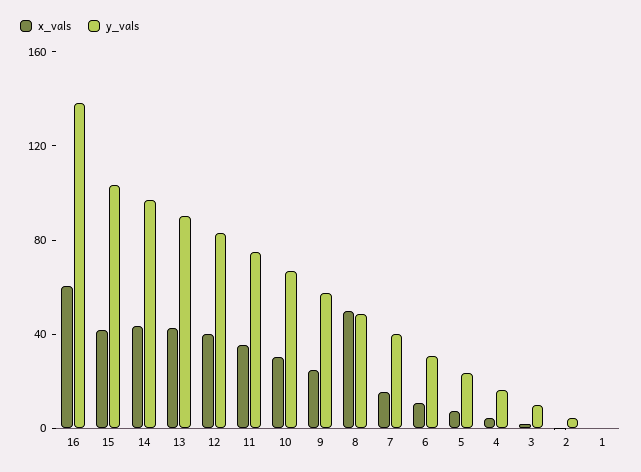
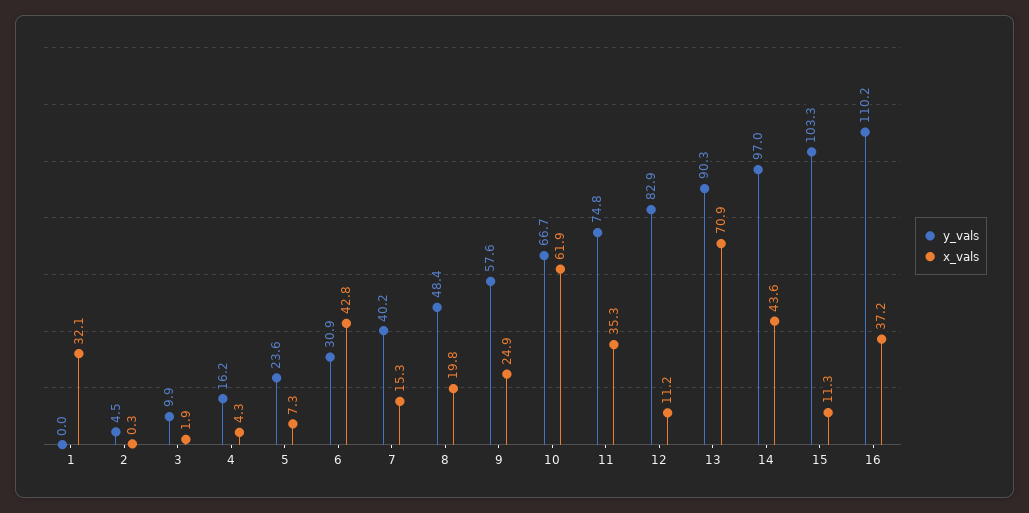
  {
    "x_vals": {
-     "16": 60,
+     "16": 37.2,
-     "15": 40,
+     "15": 11.3,
      "14": 43.6,
-     "13": 40,
+     "13": 70.9,
-     "12": 40,
+     "12": 11.2,
      "11": 35.3,
-     "10": 30,
+     "10": 61.9,
      "9": 24.9,
-     "8": 50,
+     "8": 19.8,
      "7": 15.3,
-     "6": 10,
+     "6": 42.8,
      "5": 7.3,
      "4": 4.3,
      "3": 1.9,
      "2": 0.3,
-     "1": 0
+     "1": 32.1
    },
    "y_vals": {
-     "16": 140,
+     "16": 110.2,
      "15": 103.3,
      "14": 97,
      "13": 90.3,
      "12": 82.9,
      "11": 74.8,
      "10": 66.7,
      "9": 57.6,
      "8": 48.4,
      "7": 40.2,
      "6": 30.9,
      "5": 23.6,
      "4": 16.2,
      "3": 9.9,
      "2": 4.5,
      "1": 0
    }
  }

